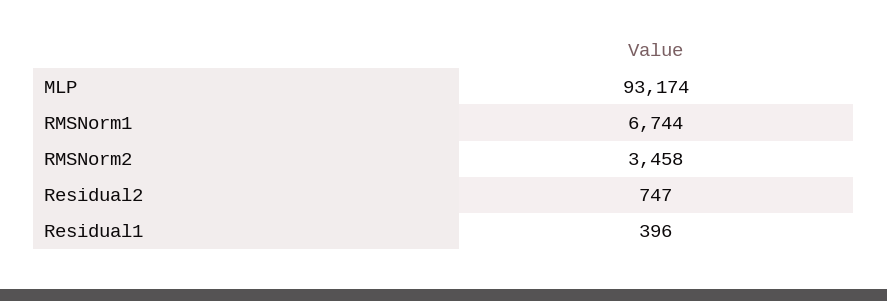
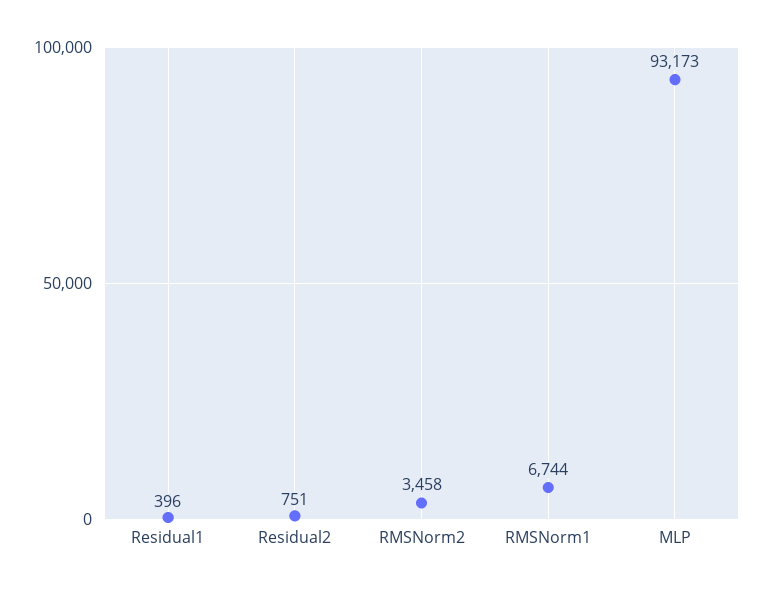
  {
-   "MLP": 93174,
+   "MLP": 93173,
    "RMSNorm1": 6744,
    "RMSNorm2": 3458,
-   "Residual2": 747,
+   "Residual2": 751,
    "Residual1": 396
  }

